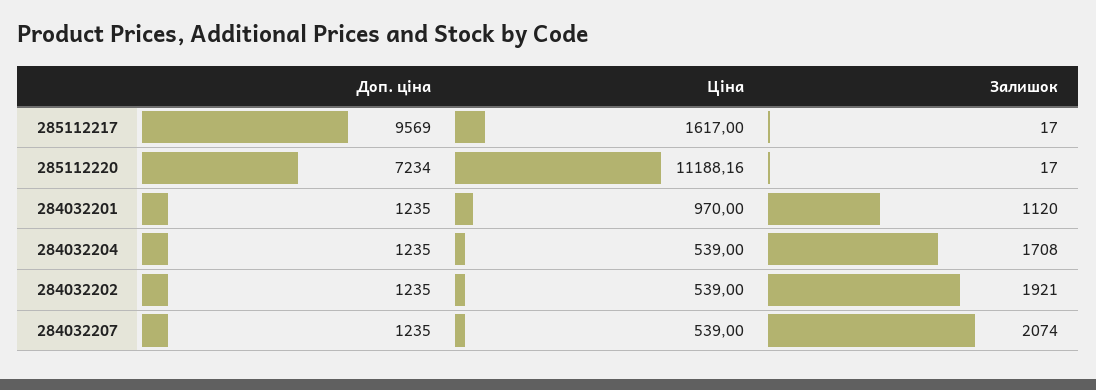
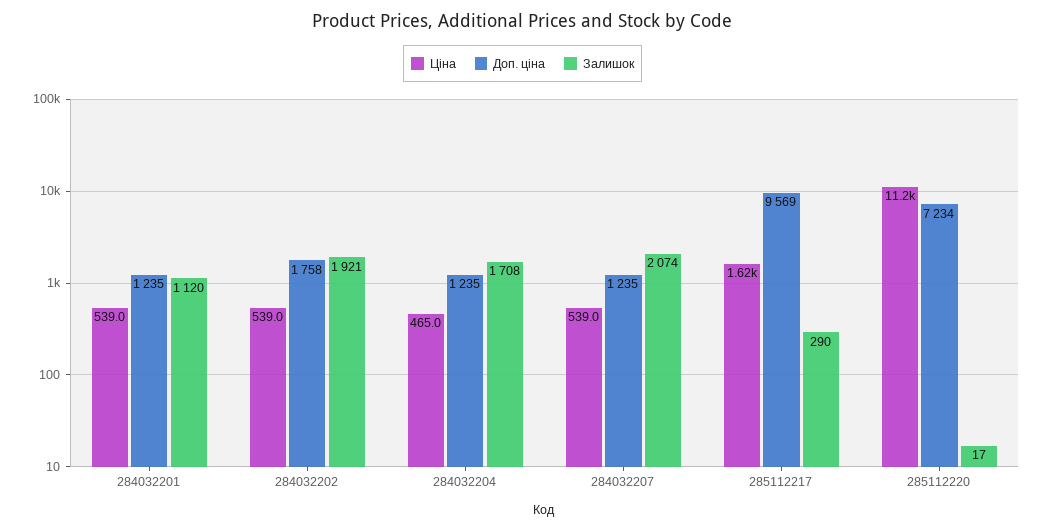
  {
    "Доп. ціна": {
      "285112217": 9569,
      "285112220": 7234,
      "284032201": 1235,
      "284032204": 1235,
-     "284032202": 1235,
+     "284032202": 1758,
      "284032207": 1235
    },
    "Ціна": {
      "285112217": 1617,
      "285112220": 11188.16,
-     "284032201": 970,
+     "284032201": 539,
-     "284032204": 539,
+     "284032204": 465,
      "284032202": 539,
      "284032207": 539
    },
    "Залишок": {
-     "285112217": 17,
+     "285112217": 290,
      "285112220": 17,
      "284032201": 1120,
      "284032204": 1708,
      "284032202": 1921,
      "284032207": 2074
    }
  }

